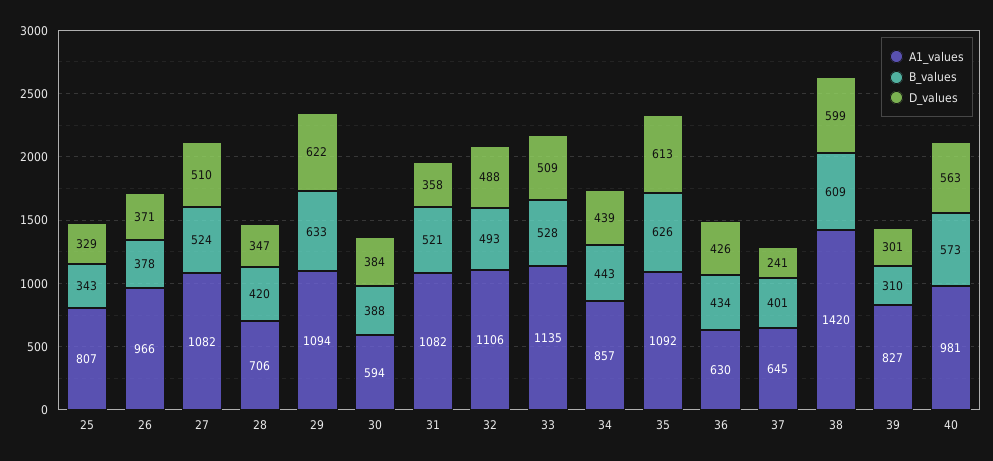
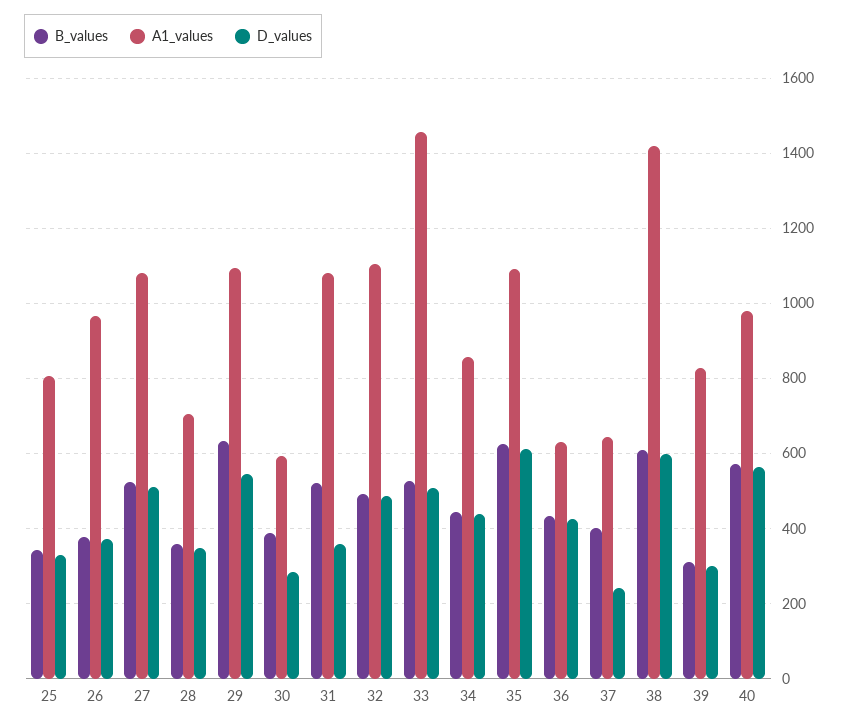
  {
    "A1_values": {
      "25": 807,
      "26": 966,
      "27": 1082,
      "28": 706,
      "29": 1094,
      "30": 594,
      "31": 1082,
      "32": 1106,
-     "33": 1135,
+     "33": 1460,
      "34": 857,
      "35": 1092,
      "36": 630,
      "37": 645,
      "38": 1420,
      "39": 827,
      "40": 981
    },
    "B_values": {
      "25": 343,
      "26": 378,
      "27": 524,
-     "28": 420,
+     "28": 360,
      "29": 633,
      "30": 388,
      "31": 521,
      "32": 493,
      "33": 528,
      "34": 443,
      "35": 626,
      "36": 434,
      "37": 401,
      "38": 609,
      "39": 310,
      "40": 573
    },
    "D_values": {
      "25": 329,
      "26": 371,
      "27": 510,
      "28": 347,
-     "29": 622,
+     "29": 540,
-     "30": 384,
+     "30": 280,
      "31": 358,
      "32": 488,
      "33": 509,
      "34": 439,
      "35": 613,
      "36": 426,
      "37": 241,
      "38": 599,
      "39": 301,
      "40": 563
    }
  }

